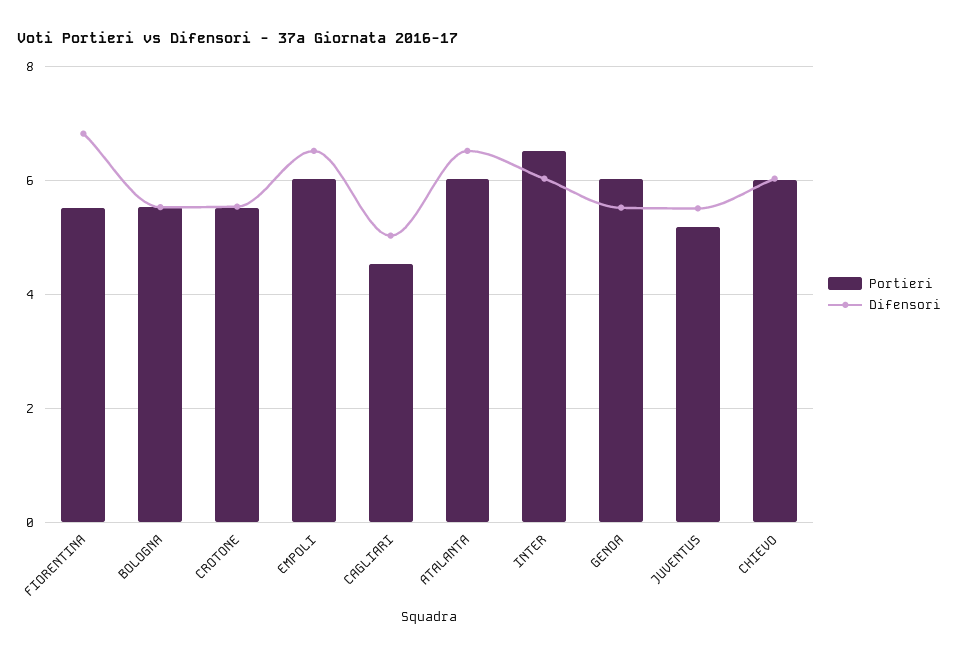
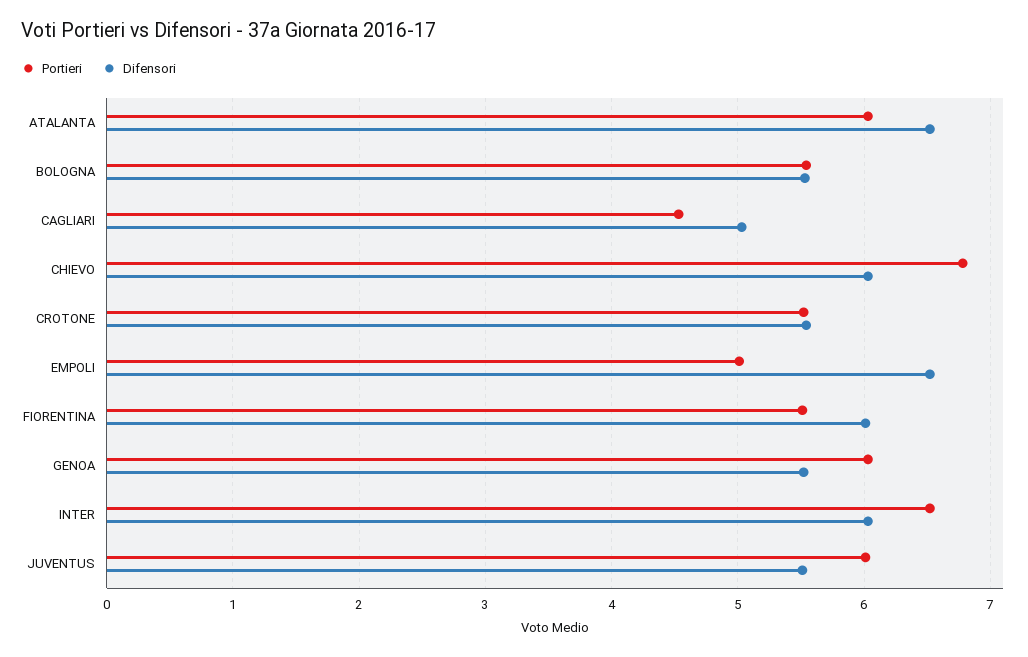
  {
    "Portieri": {
      "FIORENTINA": 5.5,
      "BOLOGNA": 5.5,
      "CROTONE": 5.5,
-     "EMPOLI": 6,
+     "EMPOLI": 5,
      "CAGLIARI": 4.5,
      "ATALANTA": 6,
      "INTER": 6.5,
      "GENOA": 6,
-     "JUVENTUS": 5.2,
+     "JUVENTUS": 6,
-     "CHIEVO": 6
+     "CHIEVO": 6.8
    },
    "Difensori": {
-     "FIORENTINA": 6.8,
+     "FIORENTINA": 6,
      "BOLOGNA": 5.5,
      "CROTONE": 5.5,
      "EMPOLI": 6.5,
      "CAGLIARI": 5,
      "ATALANTA": 6.5,
      "INTER": 6,
      "GENOA": 5.5,
      "JUVENTUS": 5.5,
      "CHIEVO": 6
    }
  }

